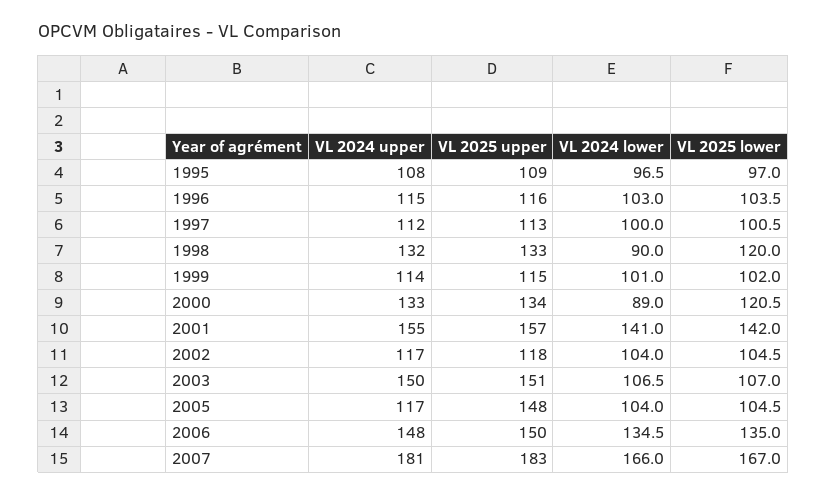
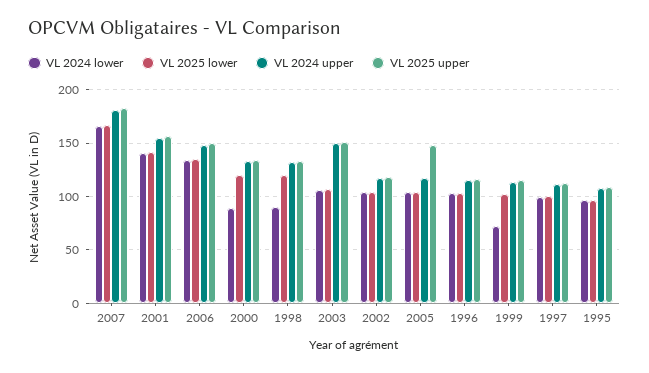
  {
    "VL 2024 upper": {
      "1995": 108,
      "1996": 115,
      "1997": 112,
      "1998": 132,
      "1999": 114,
      "2000": 133,
      "2001": 155,
      "2002": 117,
      "2003": 150,
      "2005": 117,
      "2006": 148,
      "2007": 181
    },
    "VL 2025 upper": {
      "1995": 109,
      "1996": 116,
      "1997": 113,
      "1998": 133,
      "1999": 115,
      "2000": 134,
      "2001": 157,
      "2002": 118,
      "2003": 151,
      "2005": 148,
      "2006": 150,
      "2007": 183
    },
    "VL 2024 lower": {
      "1995": 96.5,
      "1996": 103,
      "1997": 100,
      "1998": 90,
-     "1999": 101,
+     "1999": 70,
      "2000": 89,
      "2001": 141,
      "2002": 104,
      "2003": 106.5,
      "2005": 104,
      "2006": 134.5,
      "2007": 166
    },
    "VL 2025 lower": {
      "1995": 97,
      "1996": 103.5,
      "1997": 100.5,
      "1998": 120,
      "1999": 102,
      "2000": 120.5,
      "2001": 142,
      "2002": 104.5,
      "2003": 107,
      "2005": 104.5,
      "2006": 135,
      "2007": 167
    }
  }

